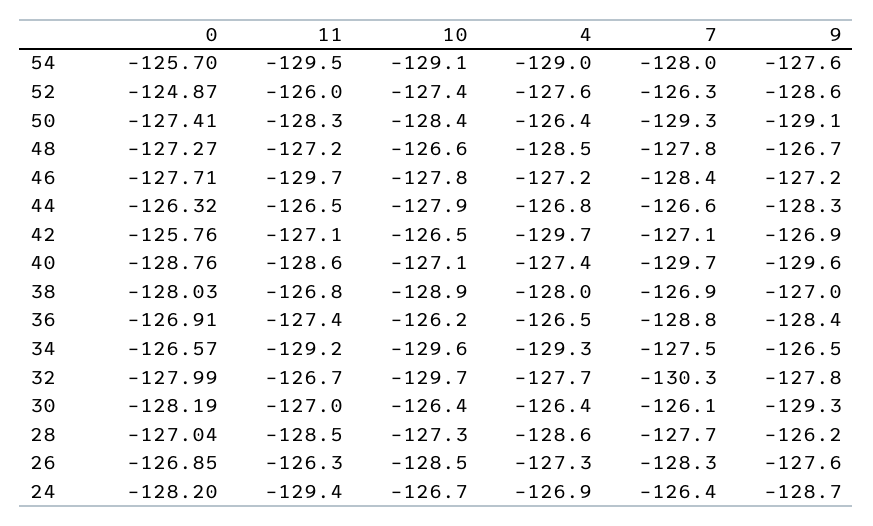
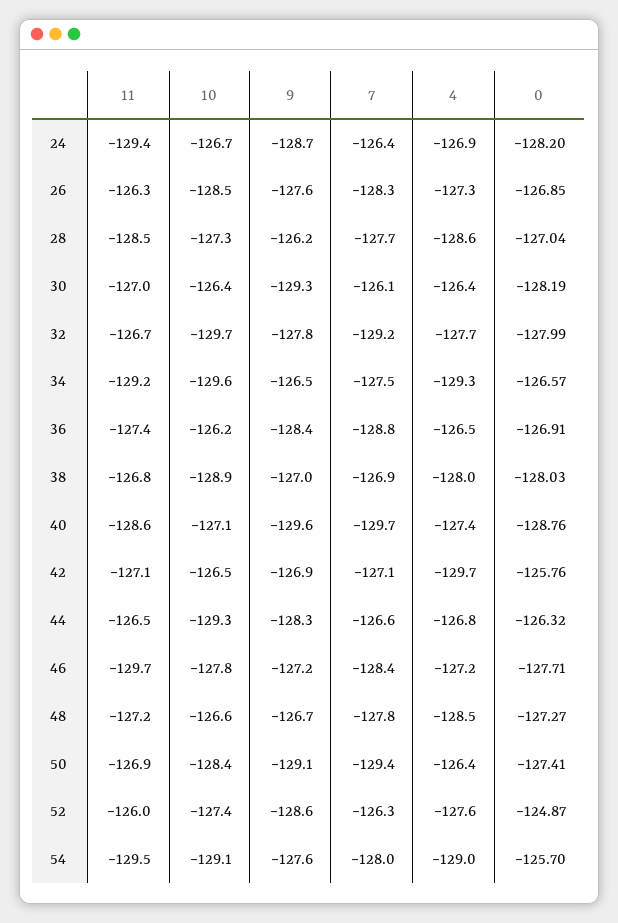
  {
    "0": {
      "54": -125.7,
      "52": -124.87,
      "50": -127.41,
      "48": -127.27,
      "46": -127.71,
      "44": -126.32,
      "42": -125.76,
      "40": -128.76,
      "38": -128.03,
      "36": -126.91,
      "34": -126.57,
      "32": -127.99,
      "30": -128.19,
      "28": -127.04,
      "26": -126.85,
      "24": -128.2
    },
    "11": {
      "54": -129.5,
      "52": -126,
-     "50": -128.3,
+     "50": -126.9,
      "48": -127.2,
      "46": -129.7,
      "44": -126.5,
      "42": -127.1,
      "40": -128.6,
      "38": -126.8,
      "36": -127.4,
      "34": -129.2,
      "32": -126.7,
      "30": -127,
      "28": -128.5,
      "26": -126.3,
      "24": -129.4
    },
    "10": {
      "54": -129.1,
      "52": -127.4,
      "50": -128.4,
      "48": -126.6,
      "46": -127.8,
-     "44": -127.9,
+     "44": -129.3,
      "42": -126.5,
      "40": -127.1,
      "38": -128.9,
      "36": -126.2,
      "34": -129.6,
      "32": -129.7,
      "30": -126.4,
      "28": -127.3,
      "26": -128.5,
      "24": -126.7
    },
    "4": {
      "54": -129,
      "52": -127.6,
      "50": -126.4,
      "48": -128.5,
      "46": -127.2,
      "44": -126.8,
      "42": -129.7,
      "40": -127.4,
      "38": -128,
      "36": -126.5,
      "34": -129.3,
      "32": -127.7,
      "30": -126.4,
      "28": -128.6,
      "26": -127.3,
      "24": -126.9
    },
    "7": {
      "54": -128,
      "52": -126.3,
-     "50": -129.3,
+     "50": -129.4,
      "48": -127.8,
      "46": -128.4,
      "44": -126.6,
      "42": -127.1,
      "40": -129.7,
      "38": -126.9,
      "36": -128.8,
      "34": -127.5,
-     "32": -130.3,
+     "32": -129.2,
      "30": -126.1,
      "28": -127.7,
      "26": -128.3,
      "24": -126.4
    },
    "9": {
      "54": -127.6,
      "52": -128.6,
      "50": -129.1,
      "48": -126.7,
      "46": -127.2,
      "44": -128.3,
      "42": -126.9,
      "40": -129.6,
      "38": -127,
      "36": -128.4,
      "34": -126.5,
      "32": -127.8,
      "30": -129.3,
      "28": -126.2,
      "26": -127.6,
      "24": -128.7
    }
  }

